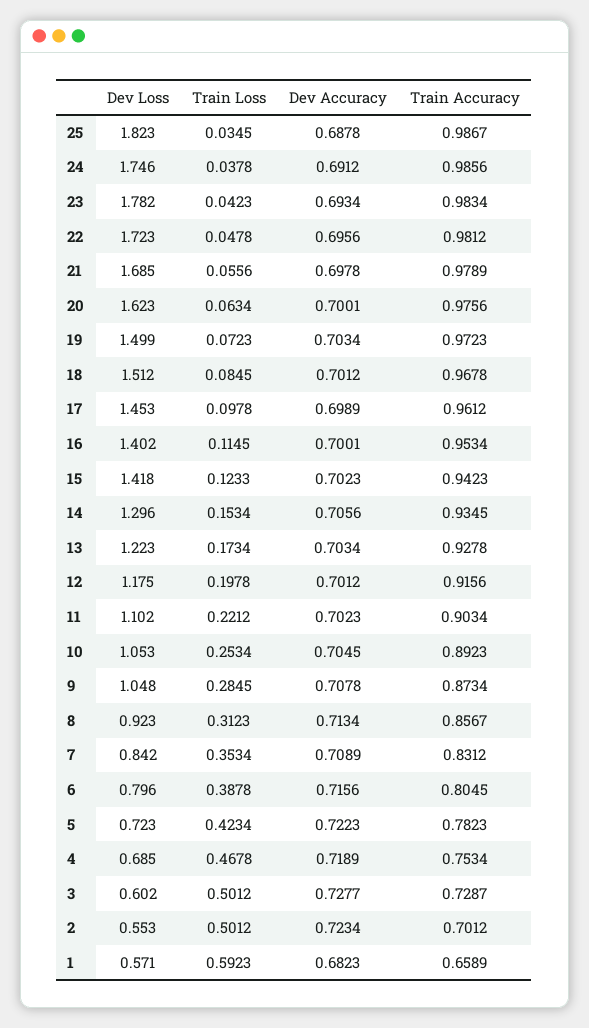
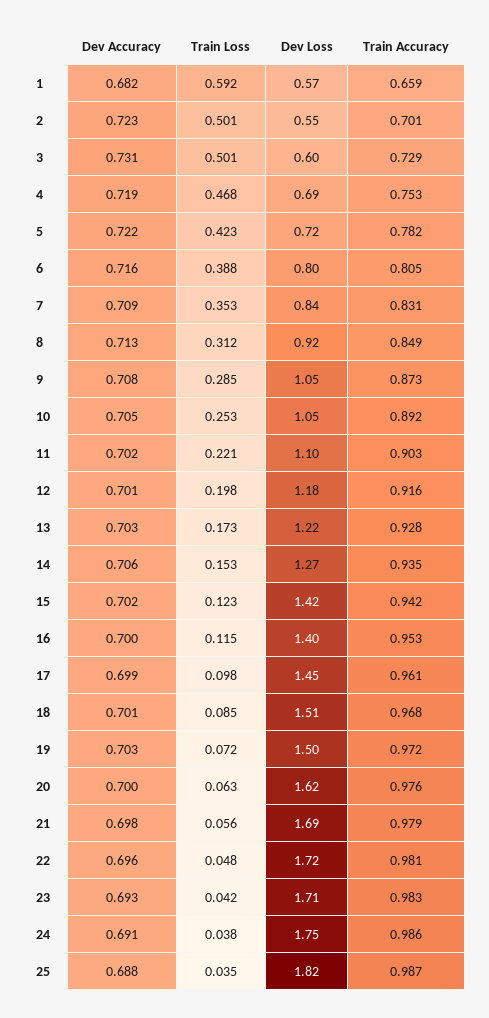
  {
    "Dev Loss": {
      "25": 1.823,
      "24": 1.746,
-     "23": 1.782,
+     "23": 1.71,
      "22": 1.723,
      "21": 1.685,
      "20": 1.623,
      "19": 1.499,
      "18": 1.512,
      "17": 1.453,
      "16": 1.402,
      "15": 1.418,
-     "14": 1.296,
+     "14": 1.27,
      "13": 1.223,
      "12": 1.175,
      "11": 1.102,
      "10": 1.053,
      "9": 1.048,
      "8": 0.923,
      "7": 0.842,
      "6": 0.796,
      "5": 0.723,
      "4": 0.685,
      "3": 0.602,
      "2": 0.553,
      "1": 0.571
    },
    "Train Loss": {
      "25": 0.0345,
      "24": 0.0378,
      "23": 0.0423,
      "22": 0.0478,
      "21": 0.0556,
      "20": 0.0634,
      "19": 0.0723,
      "18": 0.0845,
      "17": 0.0978,
      "16": 0.1145,
      "15": 0.1233,
      "14": 0.1534,
      "13": 0.1734,
      "12": 0.1978,
      "11": 0.2212,
      "10": 0.2534,
      "9": 0.2845,
      "8": 0.3123,
      "7": 0.3534,
      "6": 0.3878,
      "5": 0.4234,
      "4": 0.4678,
      "3": 0.5012,
      "2": 0.5012,
      "1": 0.5923
    },
    "Dev Accuracy": {
      "25": 0.6878,
      "24": 0.6912,
      "23": 0.6934,
      "22": 0.6956,
      "21": 0.6978,
      "20": 0.7001,
      "19": 0.7034,
      "18": 0.7012,
      "17": 0.6989,
      "16": 0.7001,
      "15": 0.7023,
      "14": 0.7056,
      "13": 0.7034,
      "12": 0.7012,
      "11": 0.7023,
      "10": 0.7045,
      "9": 0.7078,
      "8": 0.7134,
      "7": 0.7089,
      "6": 0.7156,
      "5": 0.7223,
      "4": 0.7189,
-     "3": 0.7277,
+     "3": 0.731,
      "2": 0.7234,
      "1": 0.6823
    },
    "Train Accuracy": {
      "25": 0.9867,
      "24": 0.9856,
      "23": 0.9834,
      "22": 0.9812,
      "21": 0.9789,
      "20": 0.9756,
      "19": 0.9723,
      "18": 0.9678,
      "17": 0.9612,
      "16": 0.9534,
      "15": 0.9423,
      "14": 0.9345,
      "13": 0.9278,
      "12": 0.9156,
      "11": 0.9034,
      "10": 0.8923,
      "9": 0.8734,
-     "8": 0.8567,
+     "8": 0.849,
      "7": 0.8312,
      "6": 0.8045,
      "5": 0.7823,
      "4": 0.7534,
      "3": 0.7287,
      "2": 0.7012,
      "1": 0.6589
    }
  }

